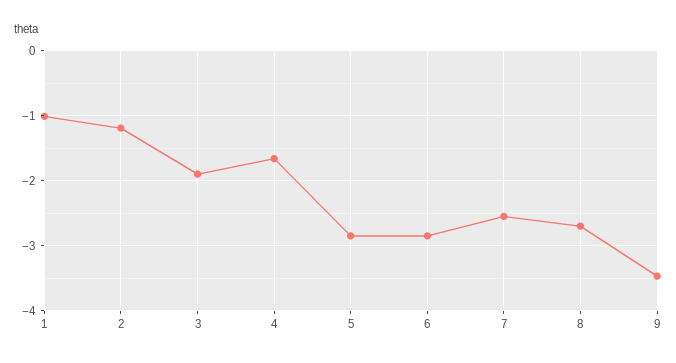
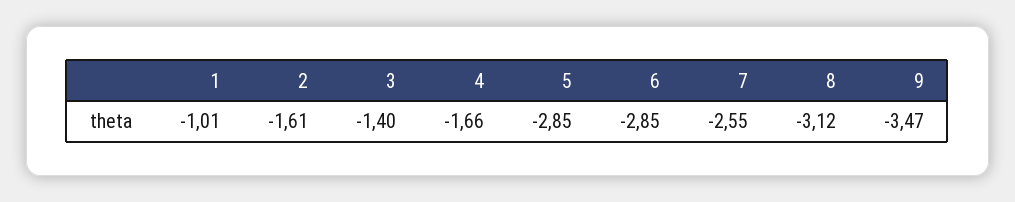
  {
    "1": -1.01,
-   "2": -1.2,
+   "2": -1.61,
-   "3": -1.9,
+   "3": -1.4,
    "4": -1.66,
    "5": -2.85,
    "6": -2.85,
    "7": -2.55,
-   "8": -2.7,
+   "8": -3.12,
    "9": -3.47
  }

